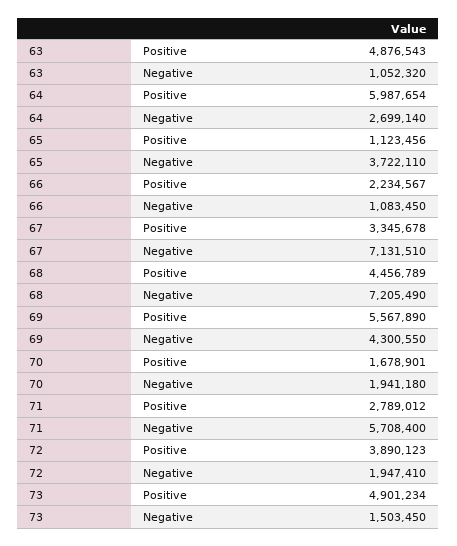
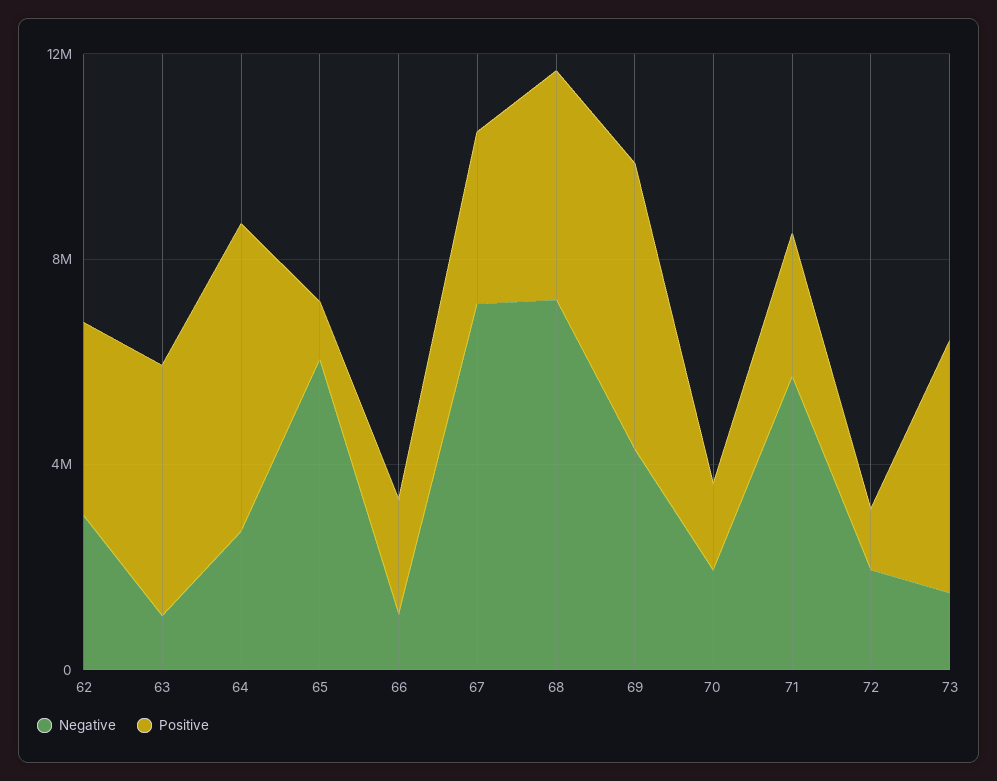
  {
    "Positive": {
      "63": 4876543,
      "64": 5987654,
      "65": 1123456,
      "66": 2234567,
      "67": 3345678,
      "68": 4456789,
      "69": 5567890,
      "70": 1678901,
      "71": 2789012,
-     "72": 3890123,
+     "72": 1000000,
-     "73": 4901234
+     "73": 4901234,
+     "62": 4000000
    },
    "Negative": {
      "63": 1052320,
      "64": 2699140,
-     "65": 3722110,
+     "65": 6000000,
      "66": 1083450,
      "67": 7131510,
      "68": 7205490,
      "69": 4300550,
      "70": 1941180,
      "71": 5708400,
      "72": 1947410,
-     "73": 1503450
+     "73": 1503450,
+     "62": 3000000
    }
  }

